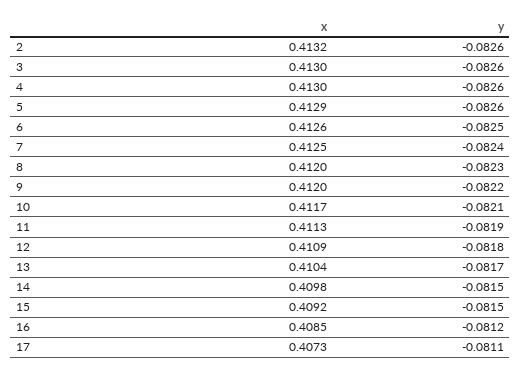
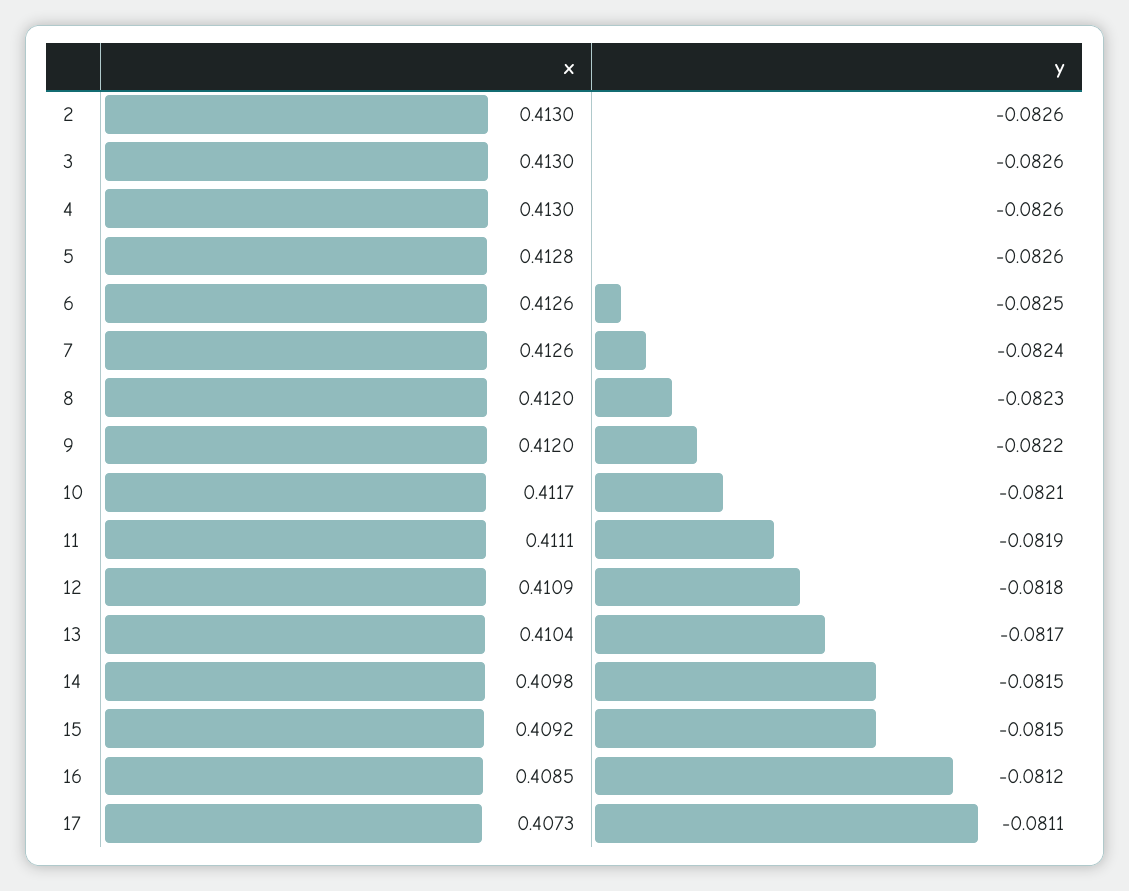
  {
    "x": {
-     "2": 0.4132,
+     "2": 0.413,
      "3": 0.413,
      "4": 0.413,
-     "5": 0.4129,
+     "5": 0.4128,
      "6": 0.4126,
-     "7": 0.4125,
+     "7": 0.4126,
      "8": 0.412,
      "9": 0.412,
      "10": 0.4117,
-     "11": 0.4113,
+     "11": 0.4111,
      "12": 0.4109,
      "13": 0.4104,
      "14": 0.4098,
      "15": 0.4092,
      "16": 0.4085,
      "17": 0.4073
    },
    "y": {
      "2": -0.0826,
      "3": -0.0826,
      "4": -0.0826,
      "5": -0.0826,
      "6": -0.0825,
      "7": -0.0824,
      "8": -0.0823,
      "9": -0.0822,
      "10": -0.0821,
      "11": -0.0819,
      "12": -0.0818,
      "13": -0.0817,
      "14": -0.0815,
      "15": -0.0815,
      "16": -0.0812,
      "17": -0.0811
    }
  }

